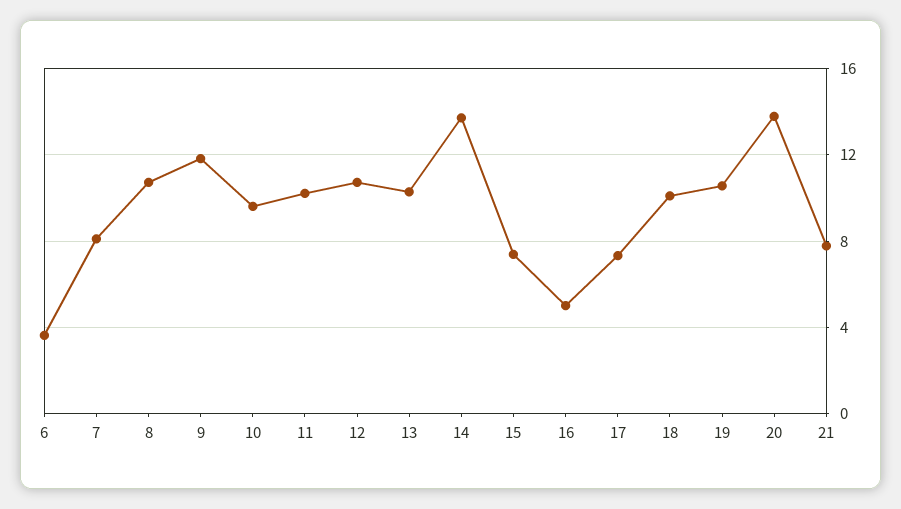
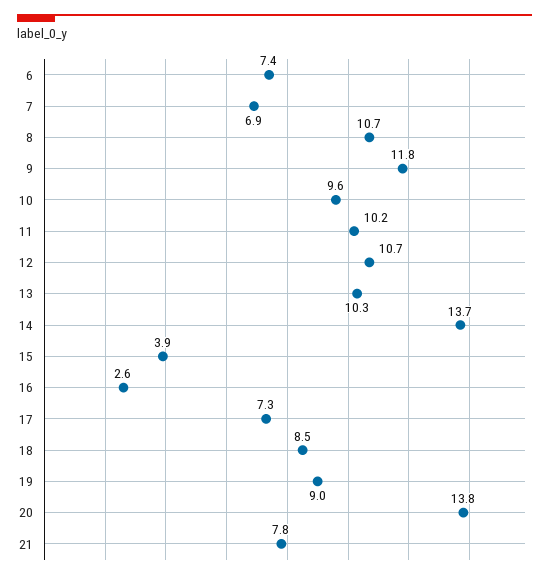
  {
-   "6": 3.5,
+   "6": 7.4,
-   "7": 8,
+   "7": 6.9,
    "8": 10.7,
    "9": 11.8,
    "10": 9.6,
    "11": 10.2,
    "12": 10.7,
    "13": 10.3,
    "14": 13.7,
-   "15": 7.5,
+   "15": 3.9,
-   "16": 5,
+   "16": 2.6,
    "17": 7.3,
-   "18": 10,
+   "18": 8.5,
-   "19": 10.5,
+   "19": 9,
    "20": 13.8,
    "21": 7.8
  }

